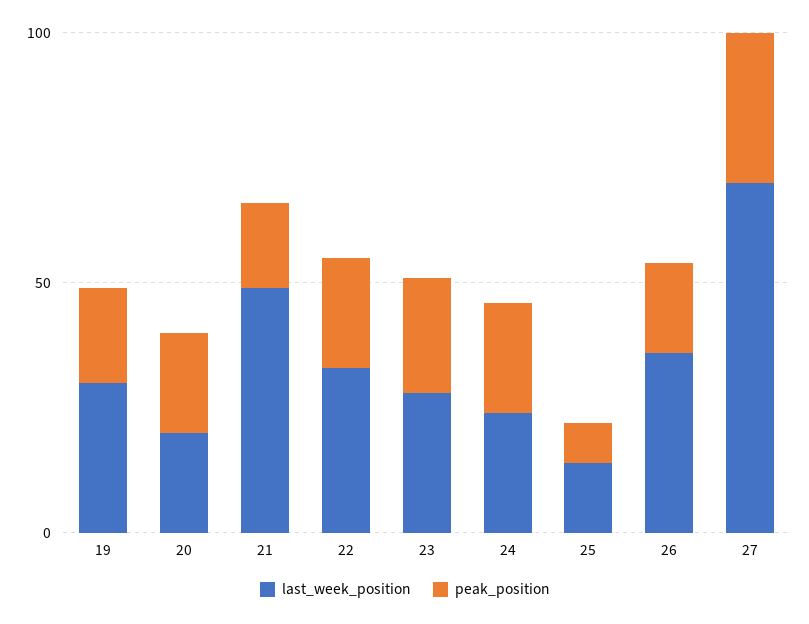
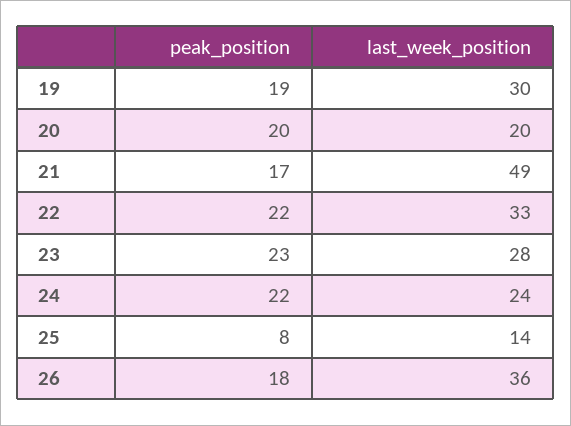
  {
    "last_week_position": {
      "19": 30,
      "20": 20,
      "21": 49,
      "22": 33,
      "23": 28,
      "24": 24,
      "25": 14,
-     "26": 36,
+     "26": 36
-     "27": 70
    },
    "peak_position": {
      "19": 19,
      "20": 20,
      "21": 17,
      "22": 22,
      "23": 23,
      "24": 22,
      "25": 8,
-     "26": 18,
+     "26": 18
-     "27": 30
    }
  }

